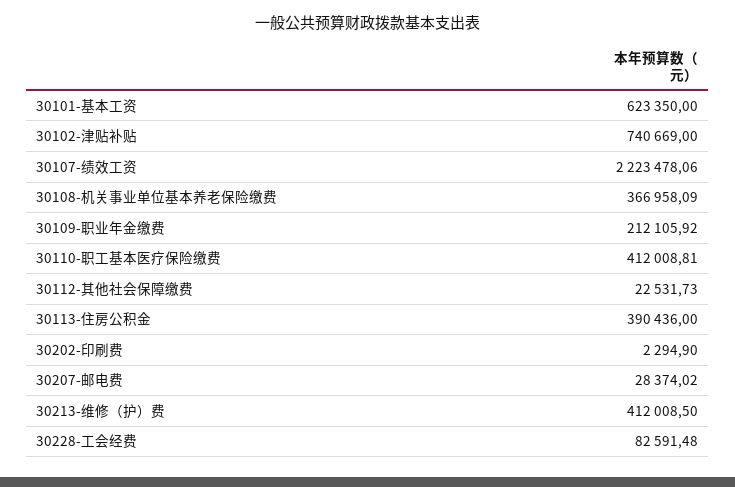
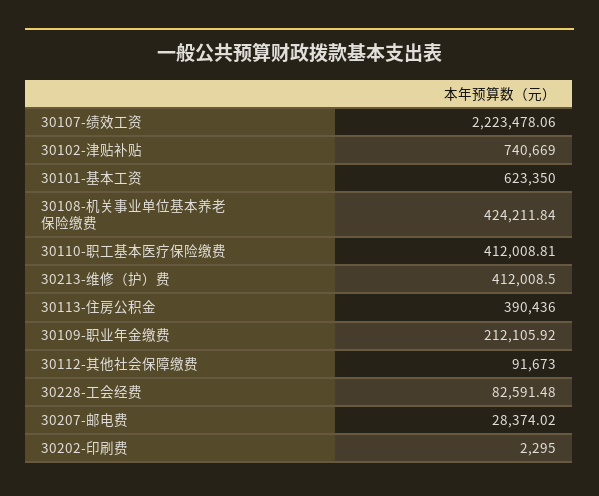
  {
    "30101-基本工资": 623350,
    "30102-津贴补贴": 740669,
    "30107-绩效工资": 2223478.06,
-   "30108-机关事业单位基本养老保险缴费": 366958.09,
+   "30108-机关事业单位基本养老保险缴费": 424211.84,
    "30109-职业年金缴费": 212105.92,
    "30110-职工基本医疗保险缴费": 412008.81,
-   "30112-其他社会保障缴费": 22531.73,
+   "30112-其他社会保障缴费": 91673,
    "30113-住房公积金": 390436,
-   "30202-印刷费": 2294.9,
+   "30202-印刷费": 2295,
    "30207-邮电费": 28374.02,
    "30213-维修（护）费": 412008.5,
    "30228-工会经费": 82591.48
  }

